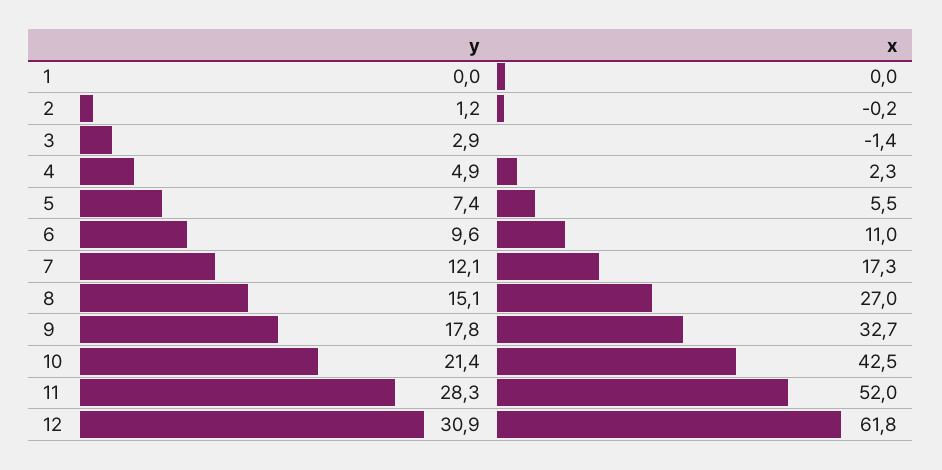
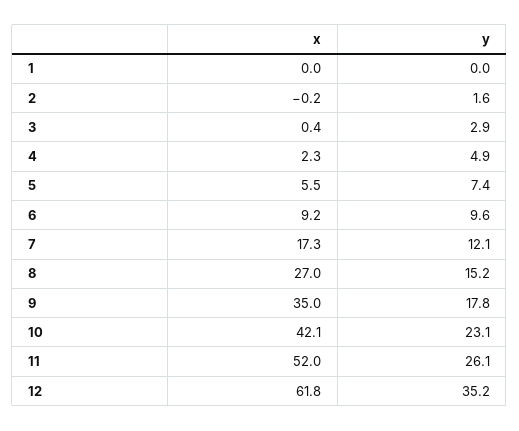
  {
    "y": {
      "1": 0,
-     "2": 1.2,
+     "2": 1.6,
      "3": 2.9,
      "4": 4.9,
      "5": 7.4,
      "6": 9.6,
      "7": 12.1,
-     "8": 15.1,
+     "8": 15.2,
      "9": 17.8,
-     "10": 21.4,
+     "10": 23.1,
-     "11": 28.3,
+     "11": 26.1,
-     "12": 30.9
+     "12": 35.2
    },
    "x": {
      "1": 0,
      "2": -0.2,
-     "3": -1.4,
+     "3": 0.4,
      "4": 2.3,
      "5": 5.5,
-     "6": 11,
+     "6": 9.2,
      "7": 17.3,
      "8": 27,
-     "9": 32.7,
+     "9": 35,
-     "10": 42.5,
+     "10": 42.1,
      "11": 52,
      "12": 61.8
    }
  }

